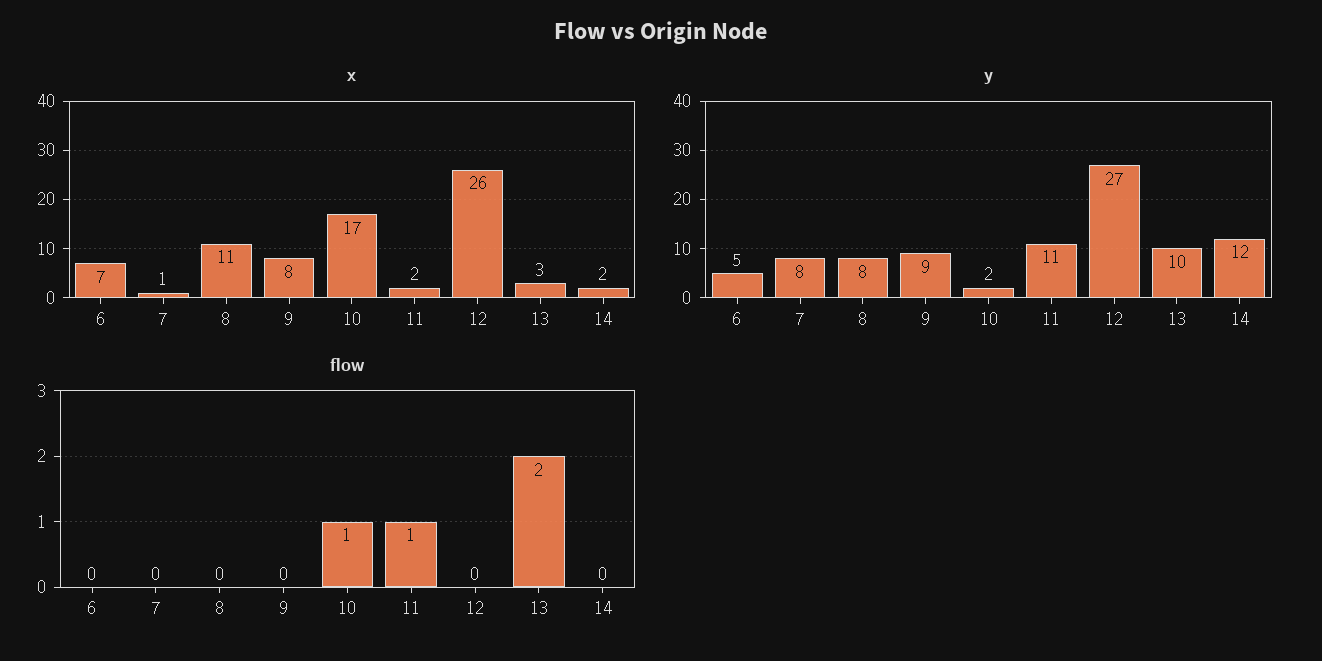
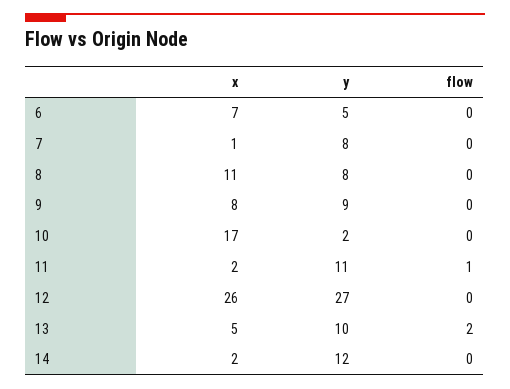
  {
    "x": {
      "6": 7,
      "7": 1,
      "8": 11,
      "9": 8,
      "10": 17,
      "11": 2,
      "12": 26,
-     "13": 3,
+     "13": 5,
      "14": 2
    },
    "y": {
      "6": 5,
      "7": 8,
      "8": 8,
      "9": 9,
      "10": 2,
      "11": 11,
      "12": 27,
      "13": 10,
      "14": 12
    },
    "flow": {
      "6": 0,
      "7": 0,
      "8": 0,
      "9": 0,
-     "10": 1,
+     "10": 0,
      "11": 1,
      "12": 0,
      "13": 2,
      "14": 0
    }
  }

